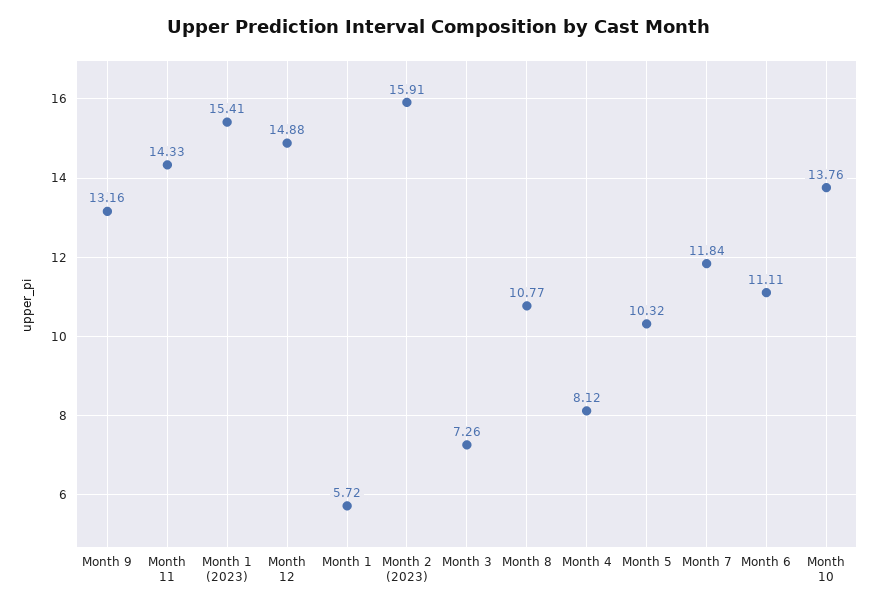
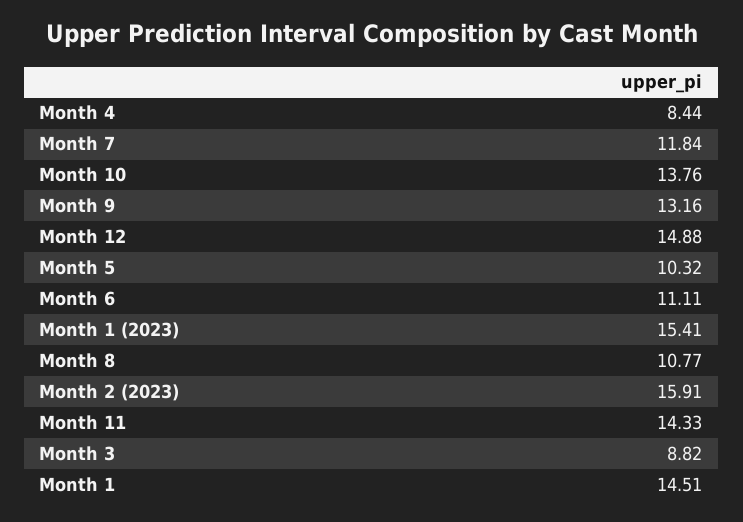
  {
    "Month 9": 13.16,
    "Month 11": 14.33,
    "Month 1 (2023)": 15.41,
    "Month 12": 14.88,
-   "Month 1": 5.72,
+   "Month 1": 14.51,
    "Month 2 (2023)": 15.91,
-   "Month 3": 7.26,
+   "Month 3": 8.82,
    "Month 8": 10.77,
-   "Month 4": 8.12,
+   "Month 4": 8.44,
    "Month 5": 10.32,
    "Month 7": 11.84,
    "Month 6": 11.11,
    "Month 10": 13.76
  }

